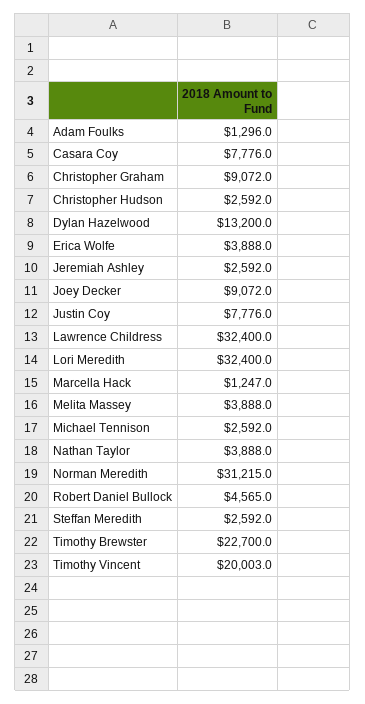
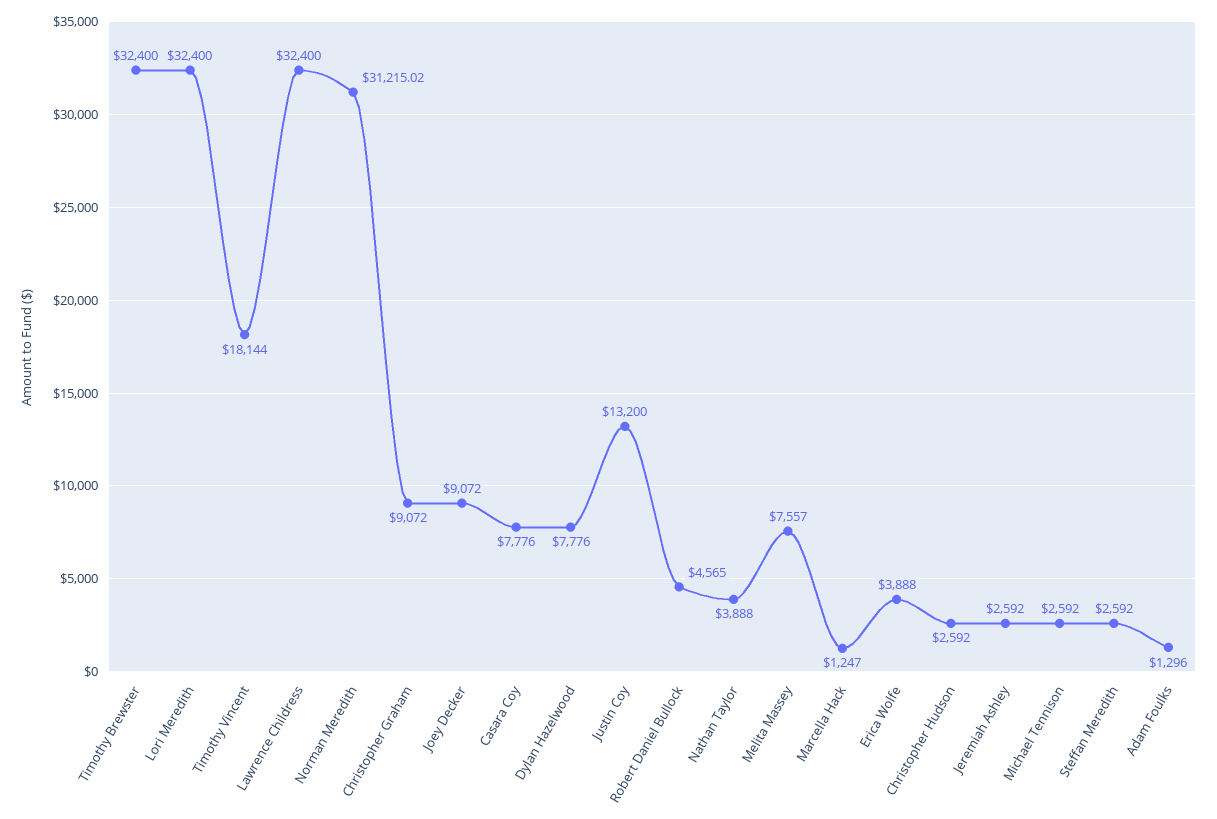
  {
    "Adam Foulks": 1296,
    "Casara Coy": 7776,
    "Christopher Graham": 9072,
    "Christopher Hudson": 2592,
-   "Dylan Hazelwood": 13200,
+   "Dylan Hazelwood": 7776,
    "Erica Wolfe": 3888,
    "Jeremiah Ashley": 2592,
    "Joey Decker": 9072,
-   "Justin Coy": 7776,
+   "Justin Coy": 13200,
    "Lawrence Childress": 32400,
    "Lori Meredith": 32400,
    "Marcella Hack": 1247,
-   "Melita Massey": 3888,
+   "Melita Massey": 7557,
    "Michael Tennison": 2592,
    "Nathan Taylor": 3888,
    "Norman Meredith": 31215.02,
    "Robert Daniel Bullock": 4565,
    "Steffan Meredith": 2592,
-   "Timothy Brewster": 22700,
+   "Timothy Brewster": 32400,
-   "Timothy Vincent": 20003
+   "Timothy Vincent": 18144
  }

